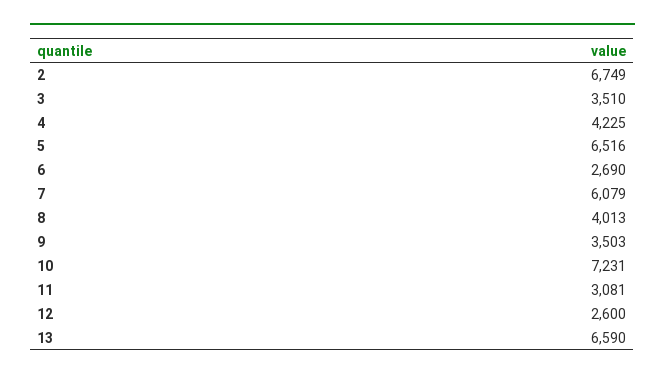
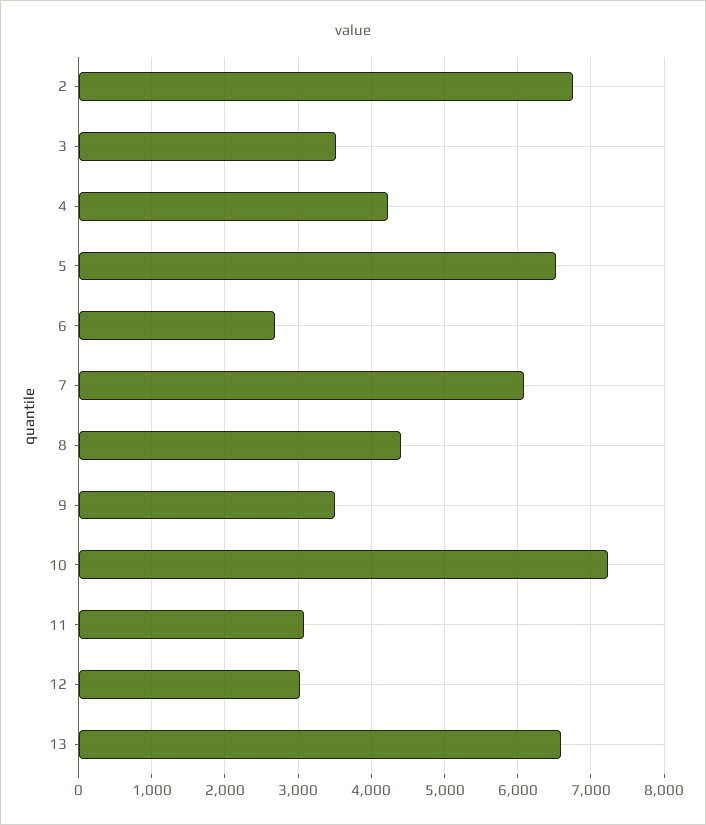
  {
    "2": 6749,
    "3": 3510,
    "4": 4225,
    "5": 6516,
    "6": 2690,
    "7": 6079,
-   "8": 4013,
+   "8": 4400,
    "9": 3503,
    "10": 7231,
    "11": 3081,
-   "12": 2600,
+   "12": 3000,
    "13": 6590
  }

